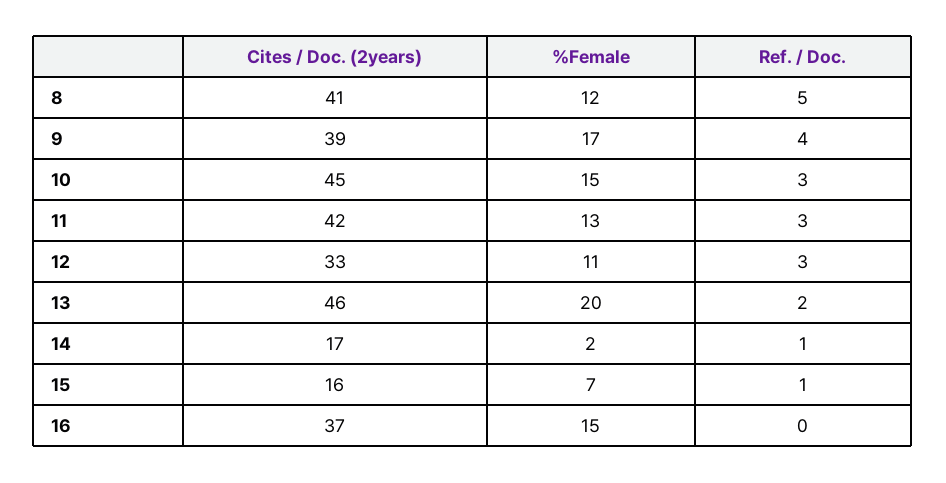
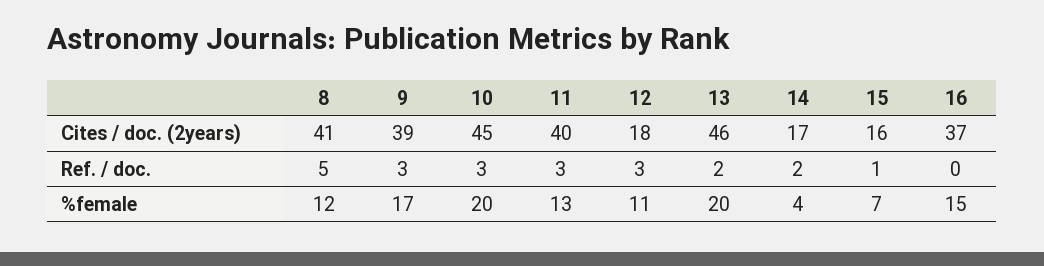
  {
    "Cites / Doc. (2years)": {
      "8": 41,
      "9": 39,
      "10": 45,
-     "11": 42,
+     "11": 40,
-     "12": 33,
+     "12": 18,
      "13": 46,
      "14": 17,
      "15": 16,
      "16": 37
    },
    "%Female": {
      "8": 12,
      "9": 17,
-     "10": 15,
+     "10": 20,
      "11": 13,
      "12": 11,
      "13": 20,
-     "14": 2,
+     "14": 4,
      "15": 7,
      "16": 15
    },
    "Ref. / Doc.": {
      "8": 5,
-     "9": 4,
+     "9": 3,
      "10": 3,
      "11": 3,
      "12": 3,
      "13": 2,
-     "14": 1,
+     "14": 2,
      "15": 1,
      "16": 0
    }
  }

